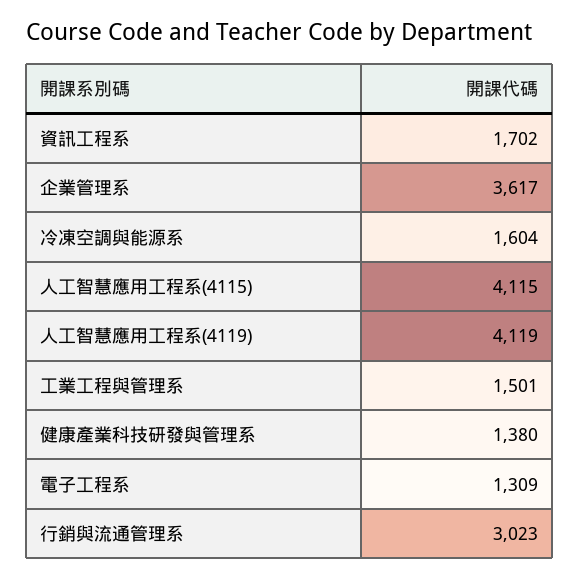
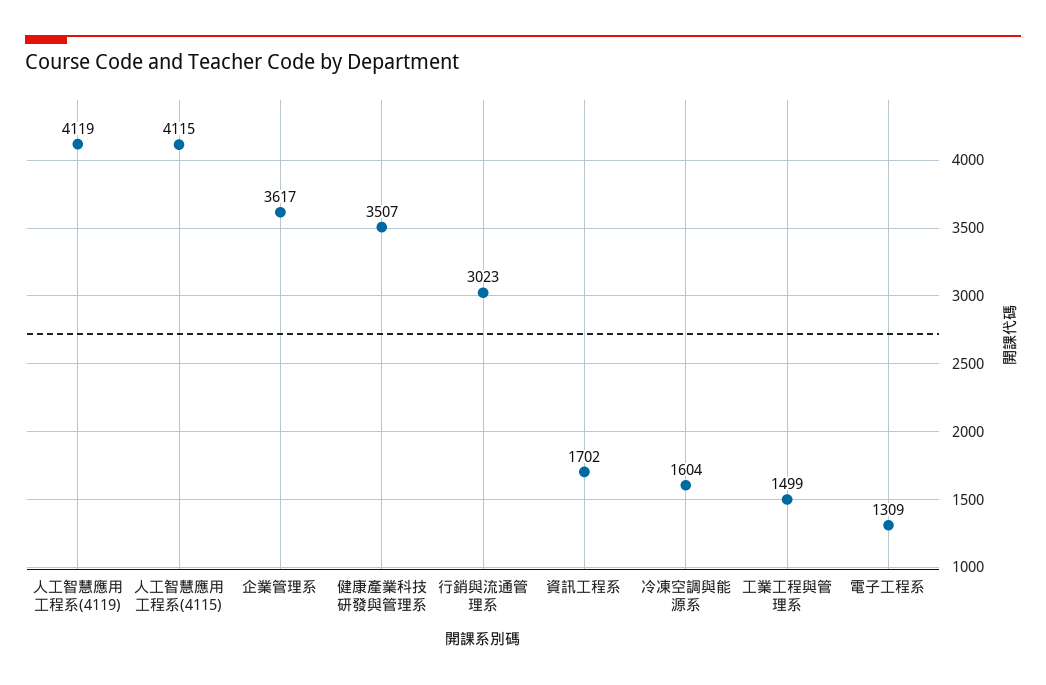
  {
    "資訊工程系": 1702,
    "企業管理系": 3617,
    "冷凍空調與能源系": 1604,
    "人工智慧應用工程系(4115)": 4115,
    "人工智慧應用工程系(4119)": 4119,
-   "工業工程與管理系": 1501,
+   "工業工程與管理系": 1499,
-   "健康產業科技研發與管理系": 1380,
+   "健康產業科技研發與管理系": 3507,
    "電子工程系": 1309,
    "行銷與流通管理系": 3023
  }

